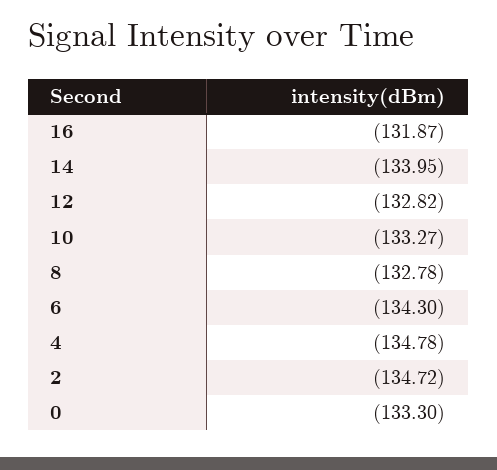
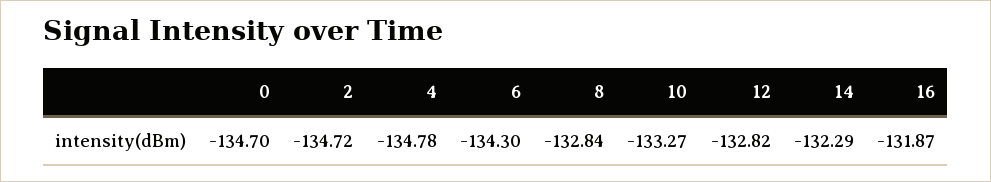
  {
    "16": -131.87,
-   "14": -133.95,
+   "14": -132.29,
    "12": -132.82,
    "10": -133.27,
-   "8": -132.78,
+   "8": -132.84,
    "6": -134.3,
    "4": -134.78,
    "2": -134.72,
-   "0": -133.3
+   "0": -134.7
  }

